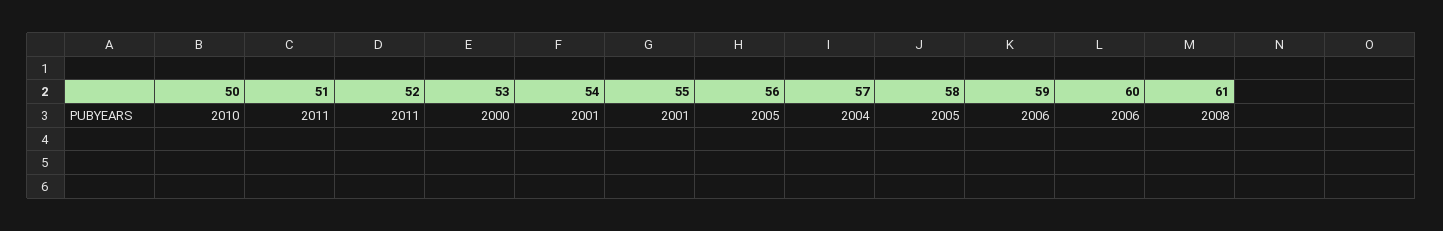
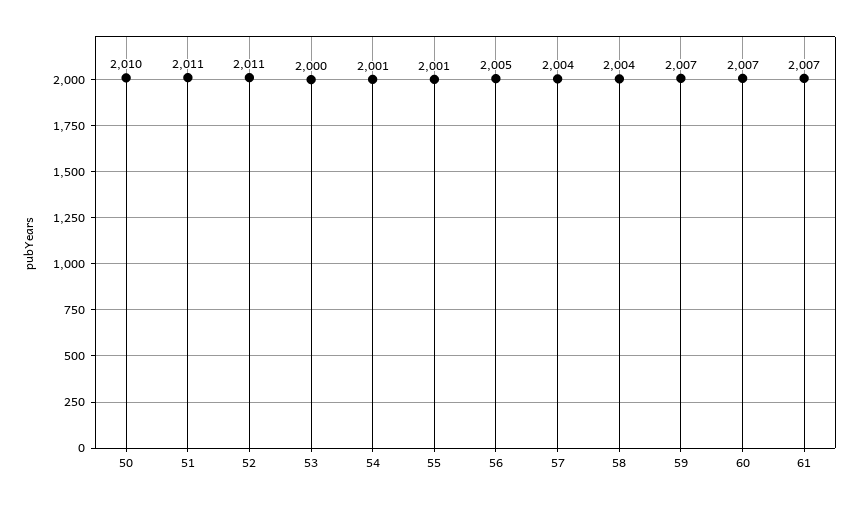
  {
    "50": 2010,
    "51": 2011,
    "52": 2011,
    "53": 2000,
    "54": 2001,
    "55": 2001,
    "56": 2005,
    "57": 2004,
-   "58": 2005,
+   "58": 2004,
-   "59": 2006,
+   "59": 2007,
-   "60": 2006,
+   "60": 2007,
-   "61": 2008
+   "61": 2007
  }

